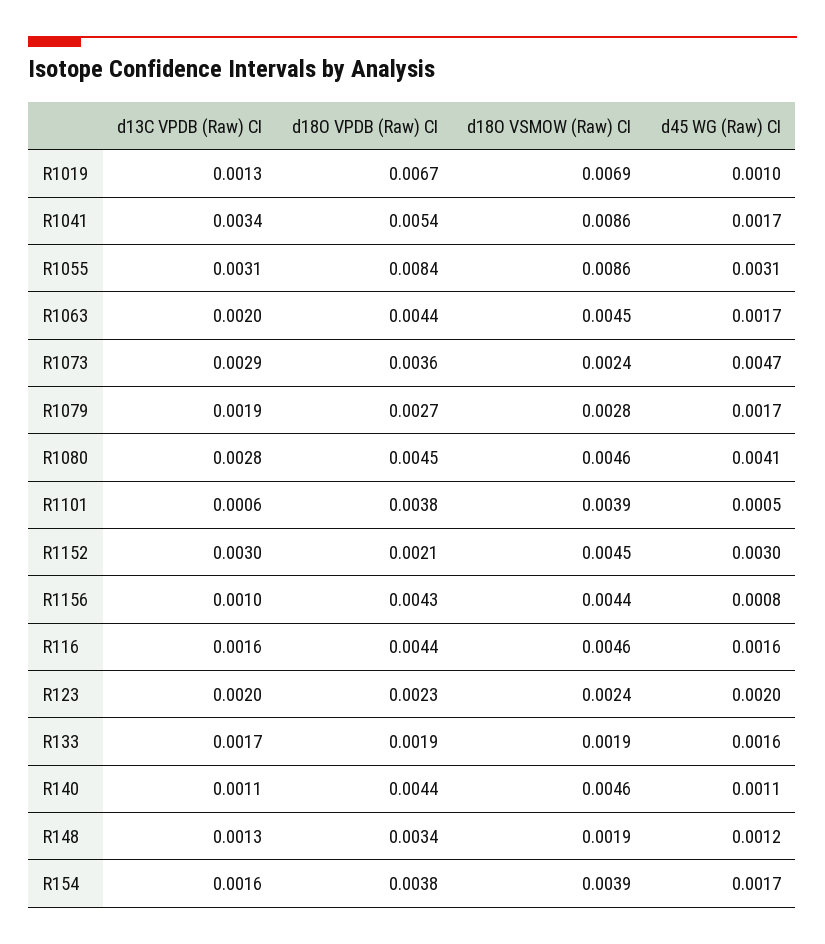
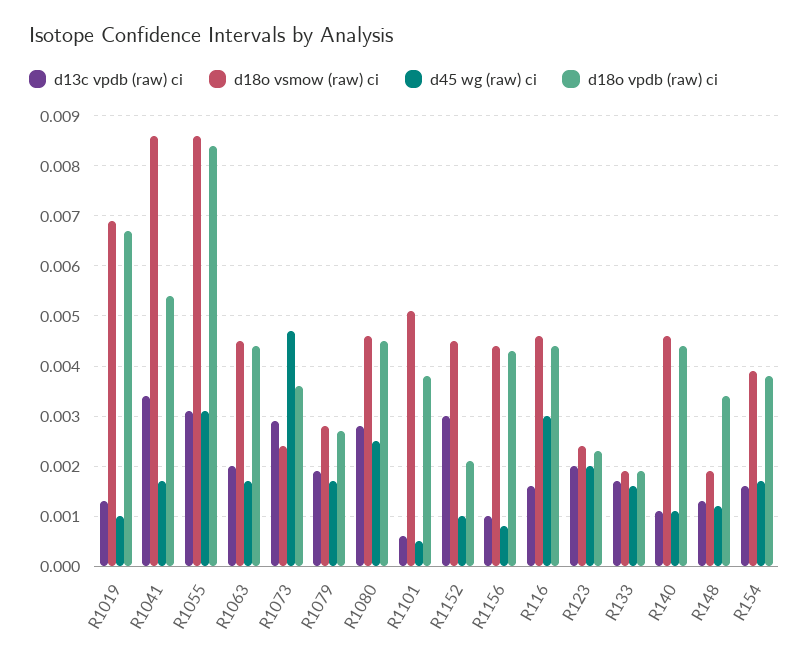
  {
    "d13C VPDB (Raw) CI": {
      "R1019": 0.0013,
      "R1041": 0.0034,
      "R1055": 0.0031,
      "R1063": 0.002,
      "R1073": 0.0029,
      "R1079": 0.0019,
      "R1080": 0.0028,
      "R1101": 0.0006,
      "R1152": 0.003,
      "R1156": 0.001,
      "R116": 0.0016,
      "R123": 0.002,
      "R133": 0.0017,
      "R140": 0.0011,
      "R148": 0.0013,
      "R154": 0.0016
    },
    "d18O VPDB (Raw) CI": {
      "R1019": 0.0067,
      "R1041": 0.0054,
      "R1055": 0.0084,
      "R1063": 0.0044,
      "R1073": 0.0036,
      "R1079": 0.0027,
      "R1080": 0.0045,
      "R1101": 0.0038,
      "R1152": 0.0021,
      "R1156": 0.0043,
      "R116": 0.0044,
      "R123": 0.0023,
      "R133": 0.0019,
      "R140": 0.0044,
      "R148": 0.0034,
      "R154": 0.0038
    },
    "d18O VSMOW (Raw) CI": {
      "R1019": 0.0069,
      "R1041": 0.0086,
      "R1055": 0.0086,
      "R1063": 0.0045,
      "R1073": 0.0024,
      "R1079": 0.0028,
      "R1080": 0.0046,
-     "R1101": 0.0039,
+     "R1101": 0.005,
      "R1152": 0.0045,
      "R1156": 0.0044,
      "R116": 0.0046,
      "R123": 0.0024,
      "R133": 0.0019,
      "R140": 0.0046,
      "R148": 0.0019,
      "R154": 0.0039
    },
    "d45 WG (Raw) CI": {
      "R1019": 0.001,
      "R1041": 0.0017,
      "R1055": 0.0031,
      "R1063": 0.0017,
      "R1073": 0.0047,
      "R1079": 0.0017,
-     "R1080": 0.0041,
+     "R1080": 0.0025,
      "R1101": 0.0005,
-     "R1152": 0.003,
+     "R1152": 0.001,
      "R1156": 0.0008,
-     "R116": 0.0016,
+     "R116": 0.003,
      "R123": 0.002,
      "R133": 0.0016,
      "R140": 0.0011,
      "R148": 0.0012,
      "R154": 0.0017
    }
  }

